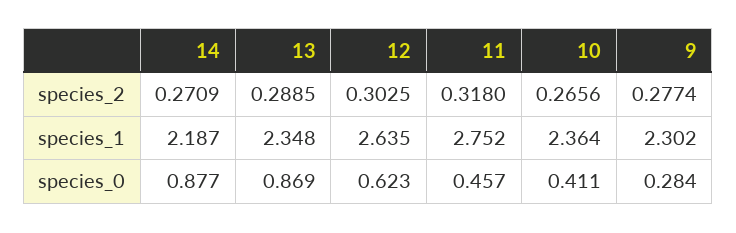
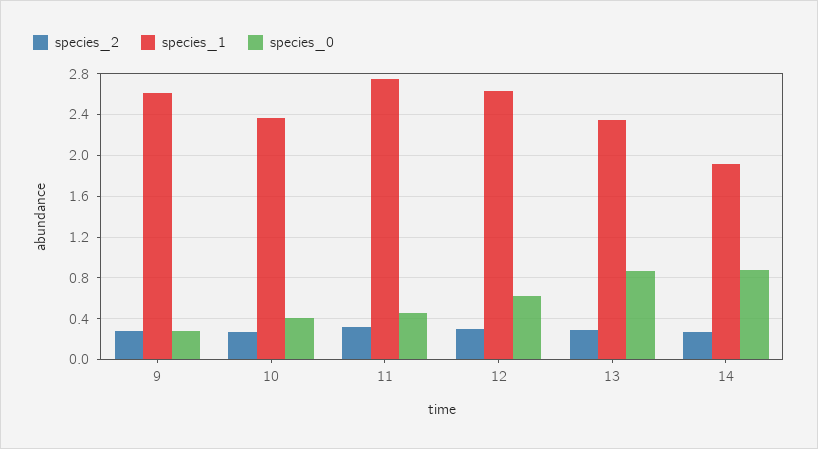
  {
    "species_2": {
      "14": 0.2709,
      "13": 0.2885,
      "12": 0.3025,
      "11": 0.318,
      "10": 0.2656,
      "9": 0.2774
    },
    "species_1": {
-     "14": 2.187,
+     "14": 1.9,
      "13": 2.348,
      "12": 2.635,
      "11": 2.752,
      "10": 2.364,
-     "9": 2.302
+     "9": 2.6
    },
    "species_0": {
      "14": 0.877,
      "13": 0.869,
      "12": 0.623,
      "11": 0.457,
      "10": 0.411,
      "9": 0.284
    }
  }

